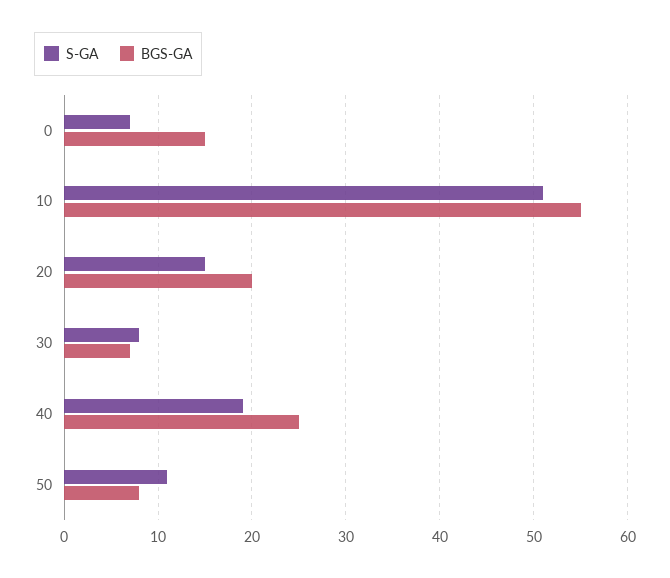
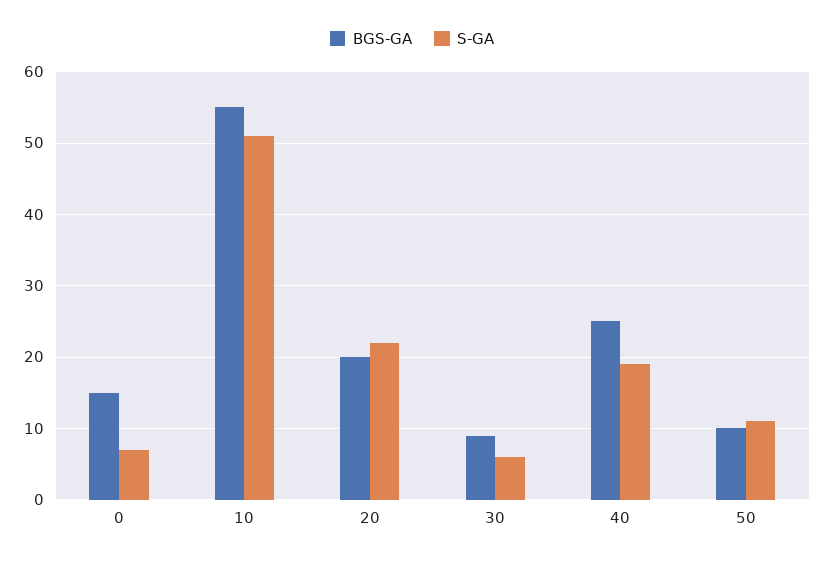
  {
    "S-GA": {
      "0": 7,
      "10": 51,
-     "20": 15,
+     "20": 22,
-     "30": 8,
+     "30": 6,
      "40": 19,
      "50": 11
    },
    "BGS-GA": {
      "0": 15,
      "10": 55,
      "20": 20,
-     "30": 7,
+     "30": 9,
      "40": 25,
-     "50": 8
+     "50": 10
    }
  }

